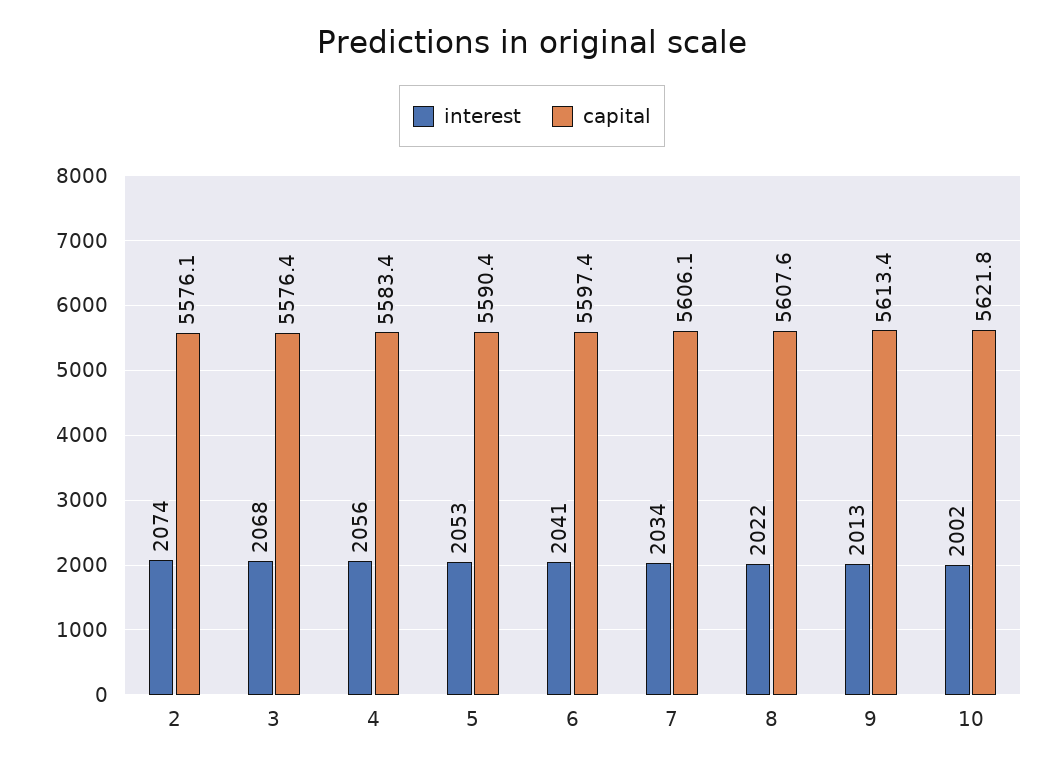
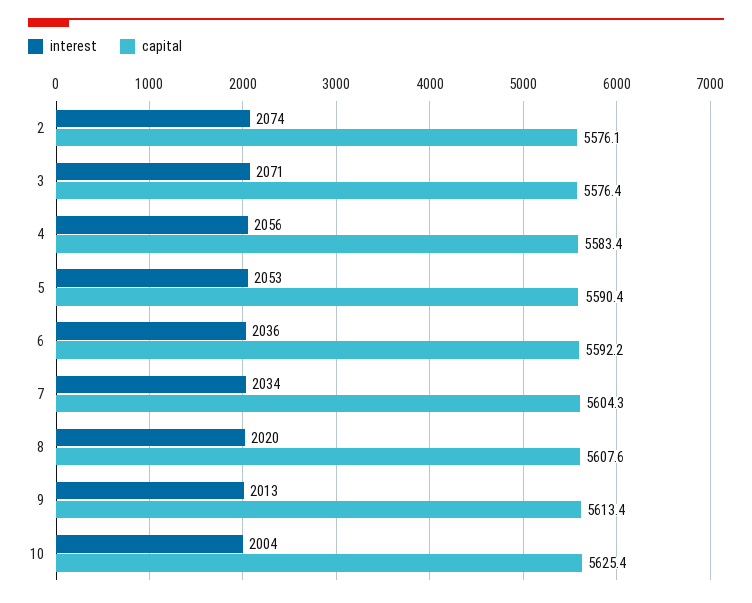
  {
    "interest": {
      "2": 2074,
-     "3": 2068,
+     "3": 2071,
      "4": 2056,
      "5": 2053,
-     "6": 2041,
+     "6": 2036,
      "7": 2034,
-     "8": 2022,
+     "8": 2020,
      "9": 2013,
-     "10": 2002
+     "10": 2004
    },
    "capital": {
      "2": 5576.1,
      "3": 5576.4,
      "4": 5583.4,
      "5": 5590.4,
-     "6": 5597.4,
+     "6": 5592.2,
-     "7": 5606.1,
+     "7": 5604.3,
      "8": 5607.6,
      "9": 5613.4,
-     "10": 5621.8
+     "10": 5625.4
    }
  }

